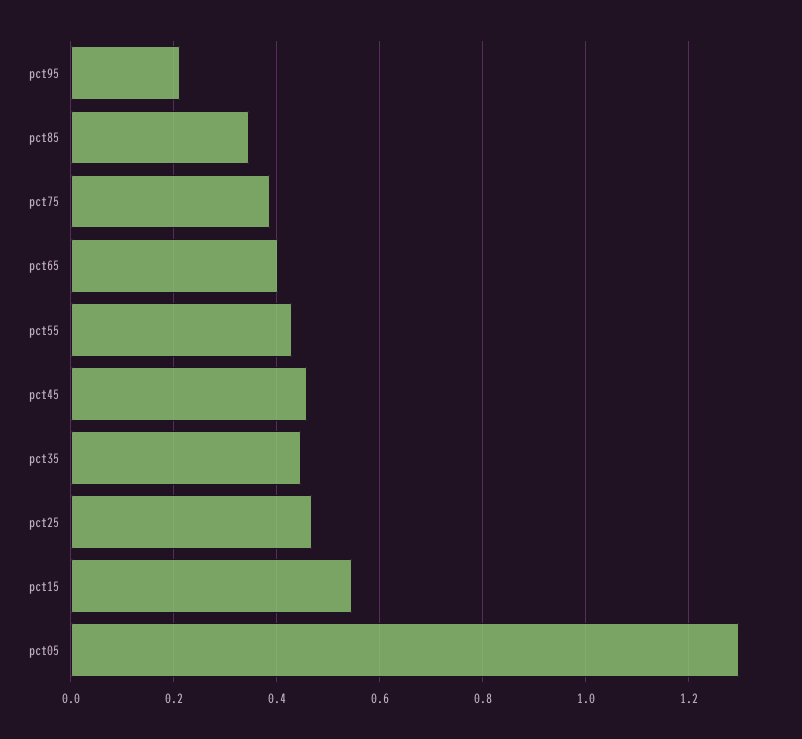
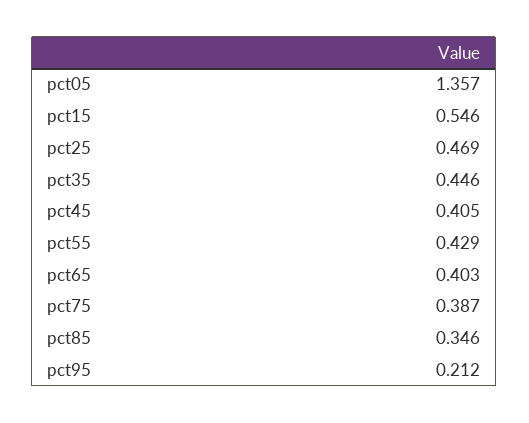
  {
    "pct95": 0.212,
    "pct85": 0.346,
    "pct75": 0.387,
    "pct65": 0.403,
    "pct55": 0.429,
-   "pct45": 0.46,
+   "pct45": 0.405,
    "pct35": 0.446,
    "pct25": 0.469,
    "pct15": 0.546,
-   "pct05": 1.3
+   "pct05": 1.357
  }

